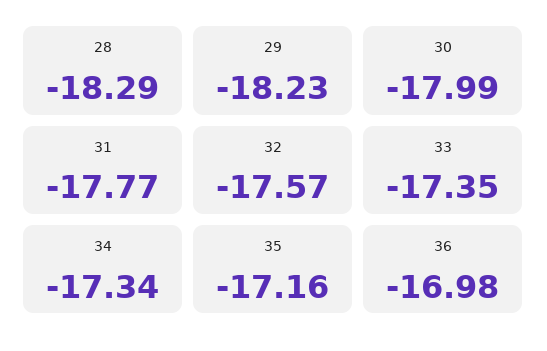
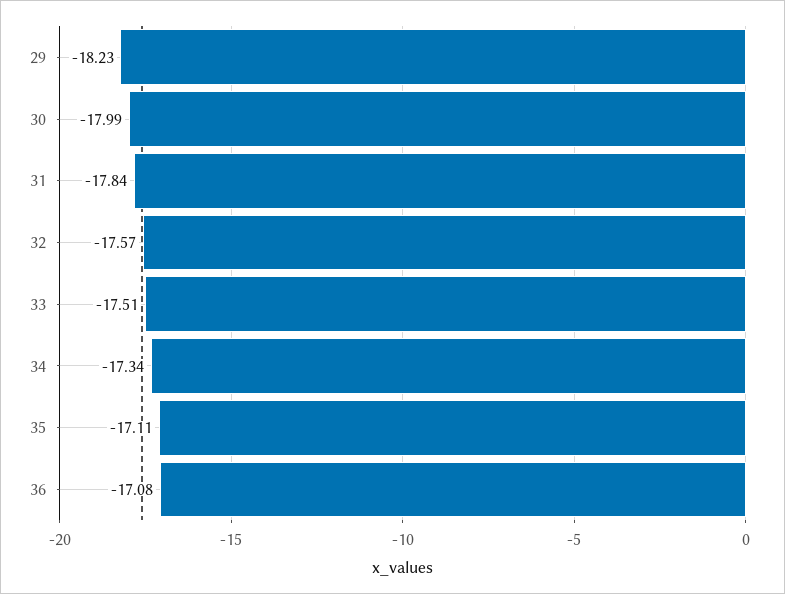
  {
-   "28": -18.29,
    "29": -18.23,
    "30": -17.99,
-   "31": -17.77,
+   "31": -17.84,
    "32": -17.57,
-   "33": -17.35,
+   "33": -17.51,
    "34": -17.34,
-   "35": -17.16,
+   "35": -17.11,
-   "36": -16.98
+   "36": -17.08
  }

